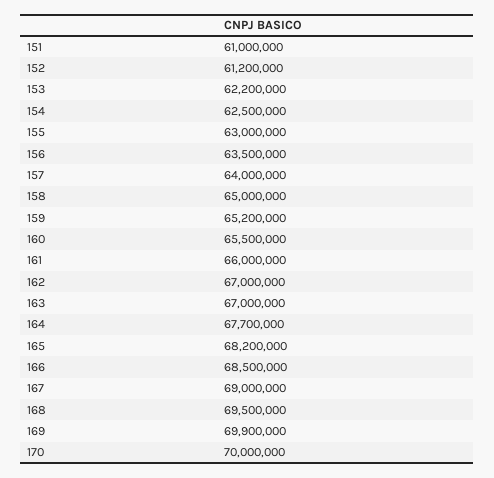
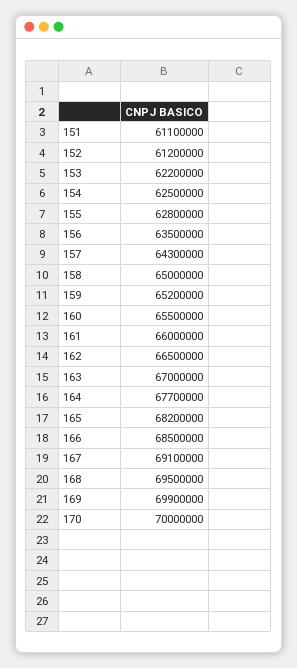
  {
-   "151": 61000000,
+   "151": 61100000,
    "152": 61200000,
    "153": 62200000,
    "154": 62500000,
-   "155": 63000000,
+   "155": 62800000,
    "156": 63500000,
-   "157": 64000000,
+   "157": 64300000,
    "158": 65000000,
    "159": 65200000,
    "160": 65500000,
    "161": 66000000,
-   "162": 67000000,
+   "162": 66500000,
    "163": 67000000,
    "164": 67700000,
    "165": 68200000,
    "166": 68500000,
-   "167": 69000000,
+   "167": 69100000,
    "168": 69500000,
    "169": 69900000,
    "170": 70000000
  }

